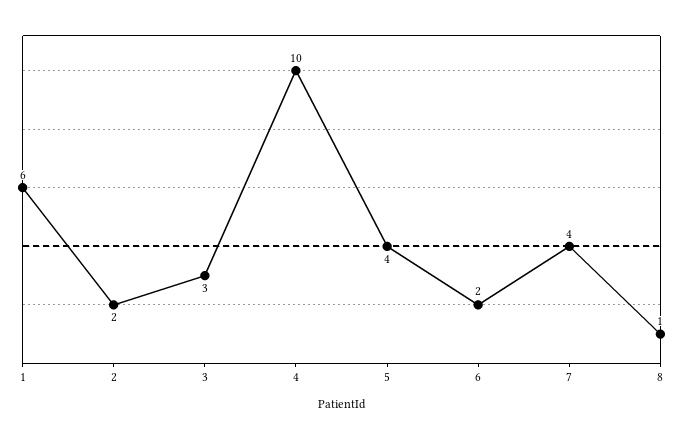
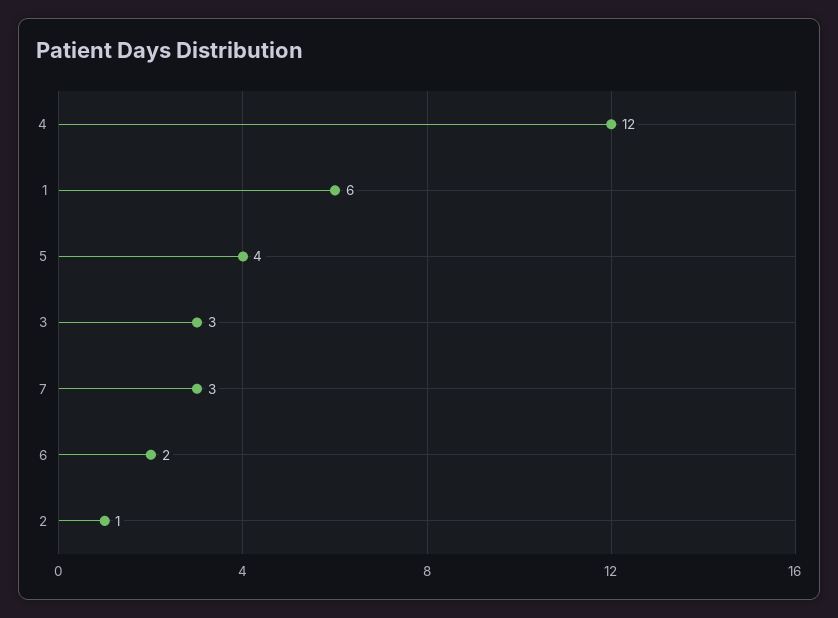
  {
    "1": 6,
-   "2": 2,
+   "2": 1,
    "3": 3,
-   "4": 10,
+   "4": 12,
    "5": 4,
    "6": 2,
-   "7": 4,
+   "7": 3
-   "8": 1
  }

